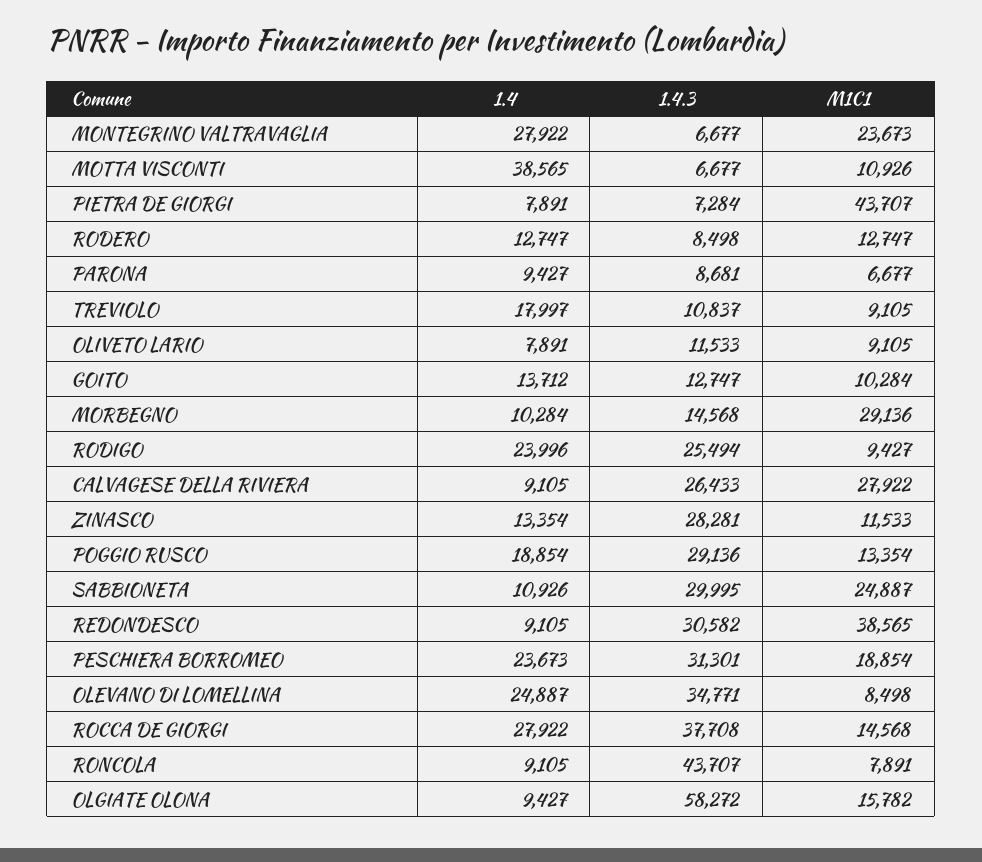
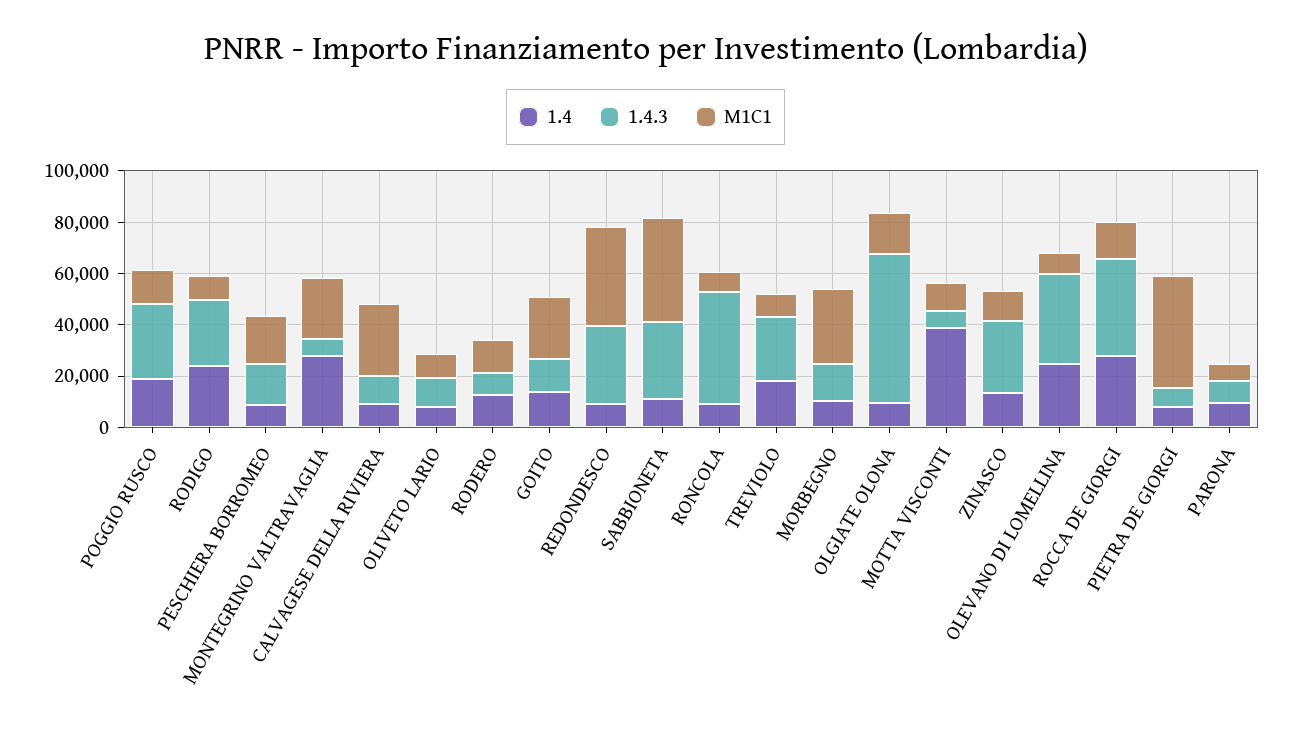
  {
    "1.4": {
      "MONTEGRINO VALTRAVAGLIA": 27922,
      "MOTTA VISCONTI": 38565,
      "PIETRA DE GIORGI": 7891,
      "RODERO": 12747,
      "PARONA": 9427,
      "TREVIOLO": 17997,
      "OLIVETO LARIO": 7891,
      "GOITO": 13712,
      "MORBEGNO": 10284,
      "RODIGO": 23996,
      "CALVAGESE DELLA RIVIERA": 9105,
      "ZINASCO": 13354,
      "POGGIO RUSCO": 18854,
      "SABBIONETA": 10926,
      "REDONDESCO": 9105,
-     "PESCHIERA BORROMEO": 23673,
+     "PESCHIERA BORROMEO": 10000,
      "OLEVANO DI LOMELLINA": 24887,
      "ROCCA DE GIORGI": 27922,
      "RONCOLA": 9105,
      "OLGIATE OLONA": 9427
    },
    "1.4.3": {
      "MONTEGRINO VALTRAVAGLIA": 6677,
      "MOTTA VISCONTI": 6677,
      "PIETRA DE GIORGI": 7284,
      "RODERO": 8498,
      "PARONA": 8681,
-     "TREVIOLO": 10837,
+     "TREVIOLO": 25000,
      "OLIVETO LARIO": 11533,
      "GOITO": 12747,
      "MORBEGNO": 14568,
      "RODIGO": 25494,
-     "CALVAGESE DELLA RIVIERA": 26433,
+     "CALVAGESE DELLA RIVIERA": 10000,
      "ZINASCO": 28281,
      "POGGIO RUSCO": 29136,
      "SABBIONETA": 29995,
      "REDONDESCO": 30582,
-     "PESCHIERA BORROMEO": 31301,
+     "PESCHIERA BORROMEO": 15000,
      "OLEVANO DI LOMELLINA": 34771,
      "ROCCA DE GIORGI": 37708,
      "RONCOLA": 43707,
      "OLGIATE OLONA": 58272
    },
    "M1C1": {
      "MONTEGRINO VALTRAVAGLIA": 23673,
      "MOTTA VISCONTI": 10926,
      "PIETRA DE GIORGI": 43707,
      "RODERO": 12747,
      "PARONA": 6677,
      "TREVIOLO": 9105,
      "OLIVETO LARIO": 9105,
-     "GOITO": 10284,
+     "GOITO": 25000,
      "MORBEGNO": 29136,
      "RODIGO": 9427,
      "CALVAGESE DELLA RIVIERA": 27922,
      "ZINASCO": 11533,
      "POGGIO RUSCO": 13354,
-     "SABBIONETA": 24887,
+     "SABBIONETA": 40000,
      "REDONDESCO": 38565,
      "PESCHIERA BORROMEO": 18854,
      "OLEVANO DI LOMELLINA": 8498,
      "ROCCA DE GIORGI": 14568,
      "RONCOLA": 7891,
      "OLGIATE OLONA": 15782
    }
  }

